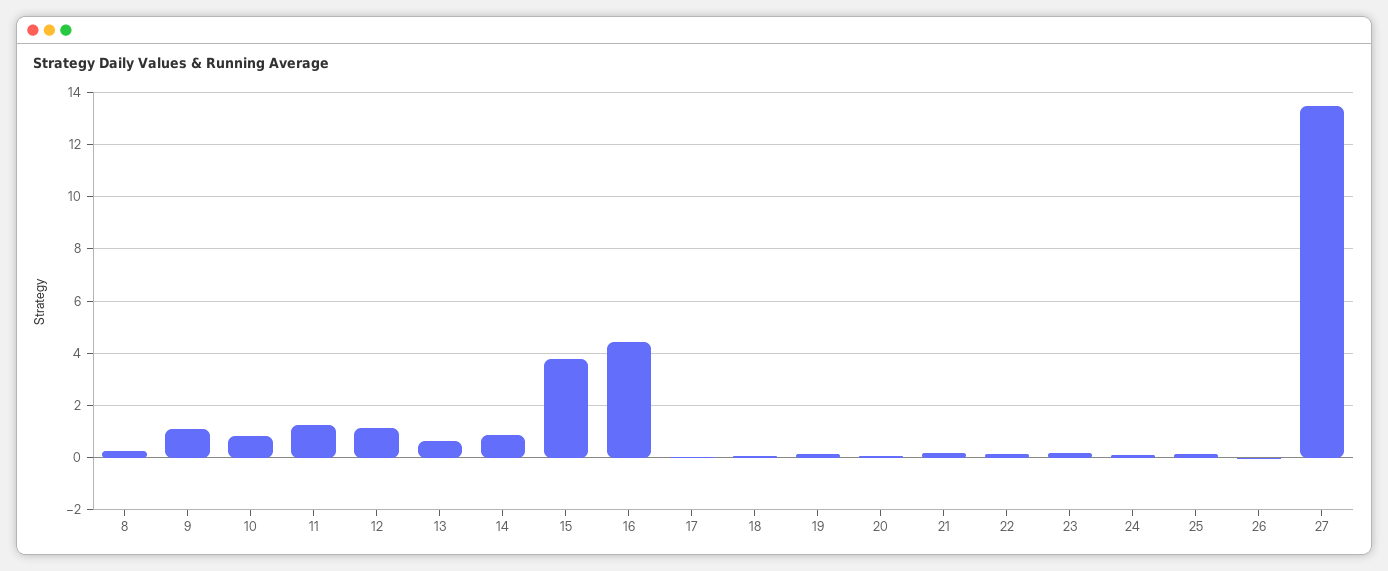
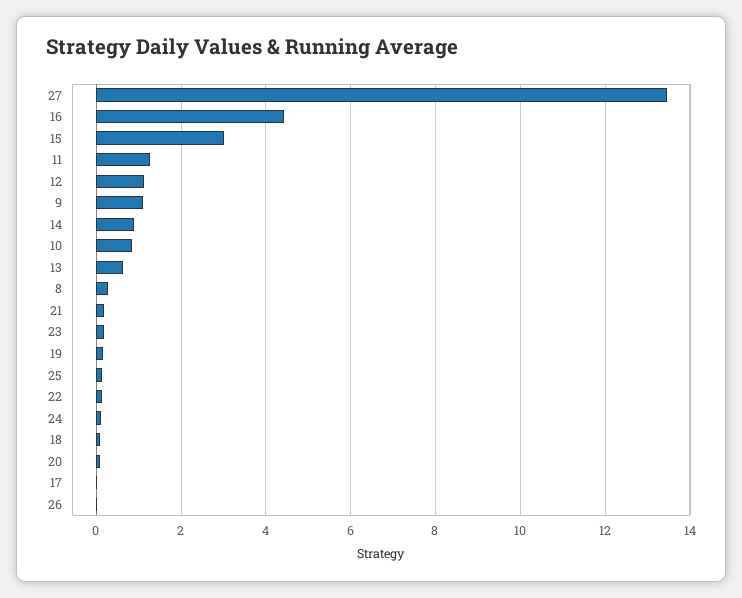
  {
    "8": 0.2,
    "9": 1.2,
    "10": 0.8,
    "11": 1.2,
    "12": 1.2,
    "13": 0.6,
    "14": 0.8,
-   "15": 3.75,
+   "15": 3,
    "16": 4.4,
    "17": 0,
    "18": 0,
    "19": 0.2,
    "20": 0,
    "21": 0.2,
    "22": 0.2,
    "23": 0.2,
    "24": 0.2,
    "25": 0.2,
    "26": 0,
    "27": 13.4
  }

